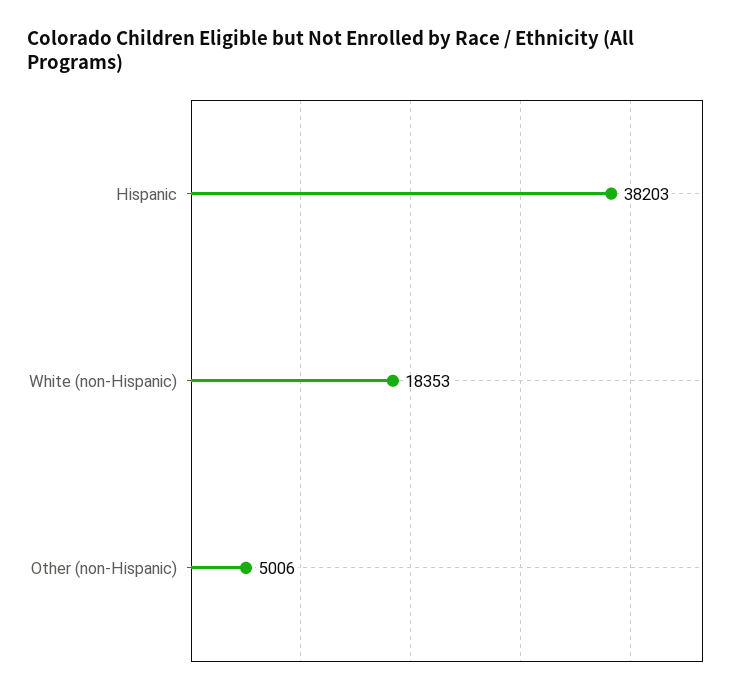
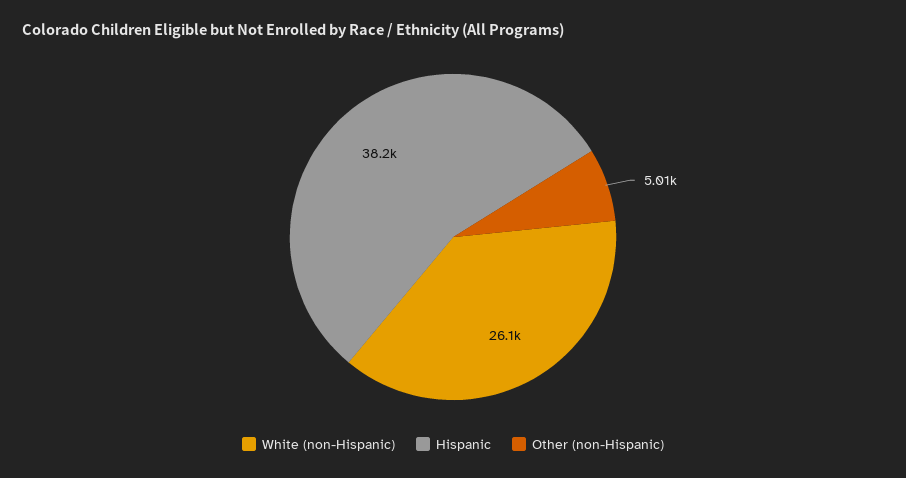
  {
    "Hispanic": 38203,
-   "White (non-Hispanic)": 18353,
+   "White (non-Hispanic)": 26100,
    "Other (non-Hispanic)": 5006
  }

